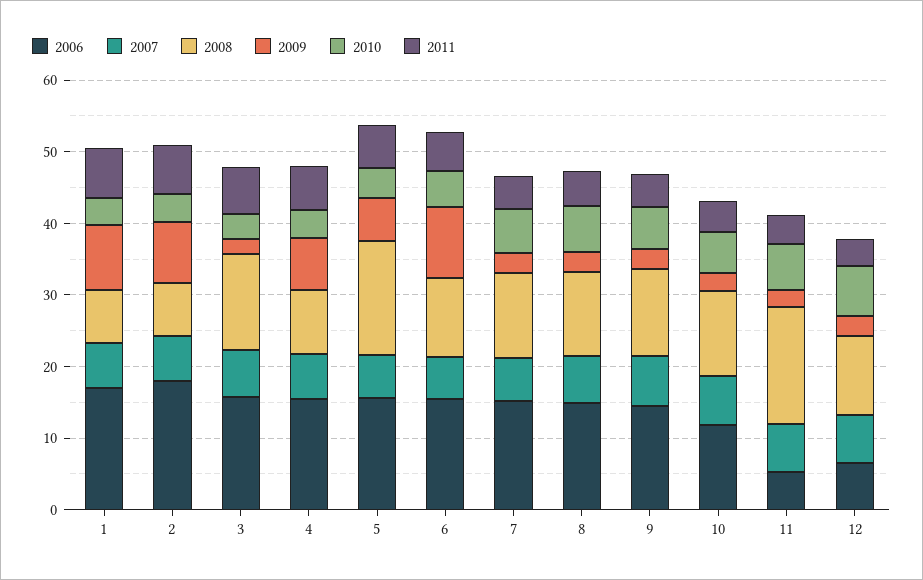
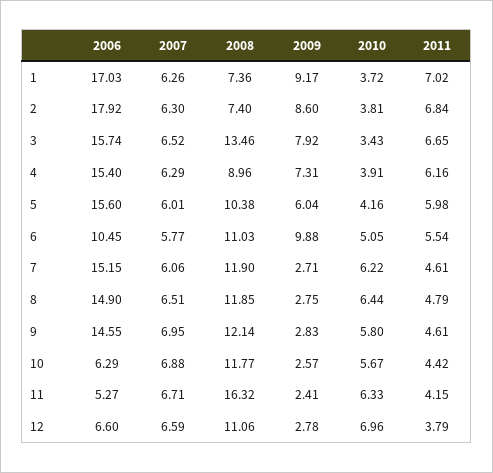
  {
    "2006": {
      "1": 17.03,
      "2": 17.92,
      "3": 15.74,
      "4": 15.4,
      "5": 15.6,
-     "6": 16,
+     "6": 10.45,
      "7": 15.15,
      "8": 14.9,
      "9": 14.55,
-     "10": 12,
+     "10": 6.29,
      "11": 5.27,
      "12": 6.6
    },
    "2007": {
      "1": 6.26,
      "2": 6.3,
      "3": 6.52,
      "4": 6.29,
      "5": 6.01,
      "6": 5.77,
      "7": 6.06,
      "8": 6.51,
      "9": 6.95,
      "10": 6.88,
      "11": 6.71,
      "12": 6.59
    },
    "2008": {
      "1": 7.36,
      "2": 7.4,
      "3": 13.46,
      "4": 8.96,
-     "5": 16,
+     "5": 10.38,
      "6": 11.03,
      "7": 11.9,
      "8": 11.85,
      "9": 12.14,
      "10": 11.77,
      "11": 16.32,
      "12": 11.06
    },
    "2009": {
      "1": 9.17,
      "2": 8.6,
-     "3": 2,
+     "3": 7.92,
      "4": 7.31,
      "5": 6.04,
      "6": 9.88,
      "7": 2.71,
      "8": 2.75,
      "9": 2.83,
      "10": 2.57,
      "11": 2.41,
      "12": 2.78
    },
    "2010": {
      "1": 3.72,
      "2": 3.81,
      "3": 3.43,
      "4": 3.91,
      "5": 4.16,
      "6": 5.05,
      "7": 6.22,
      "8": 6.44,
      "9": 5.8,
      "10": 5.67,
      "11": 6.33,
      "12": 6.96
    },
    "2011": {
      "1": 7.02,
      "2": 6.84,
      "3": 6.65,
      "4": 6.16,
      "5": 5.98,
      "6": 5.54,
      "7": 4.61,
      "8": 4.79,
      "9": 4.61,
      "10": 4.42,
      "11": 4.15,
      "12": 3.79
    }
  }

